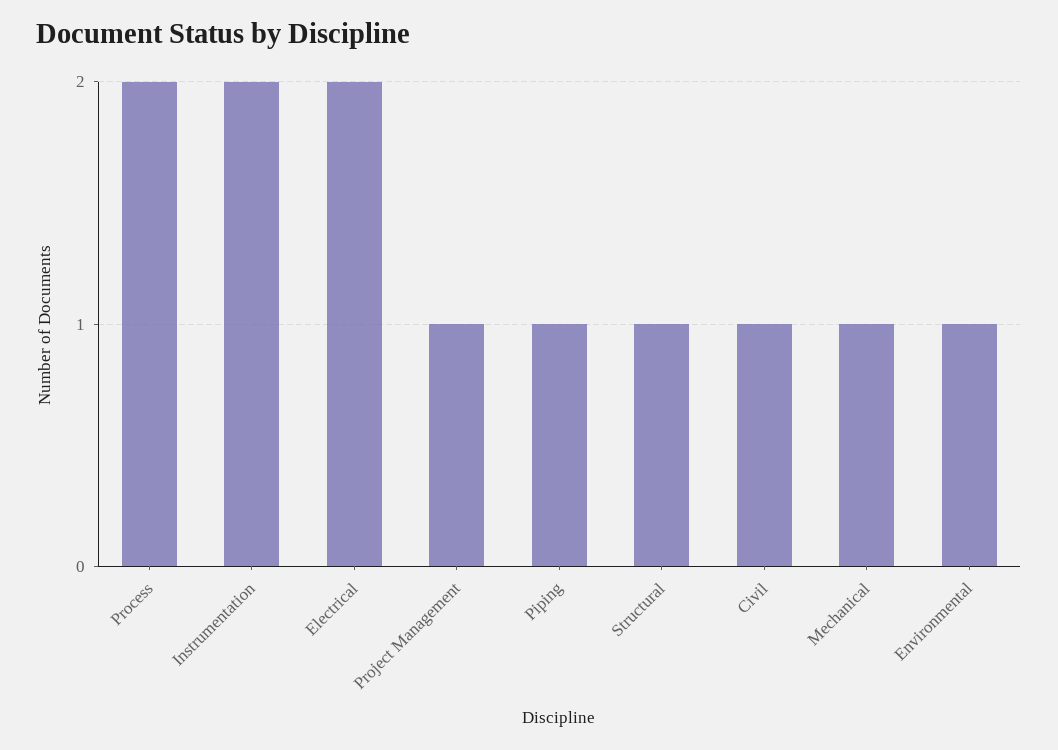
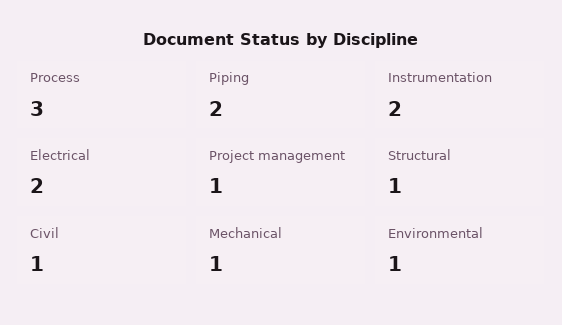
  {
-   "Process": 2,
+   "Process": 3,
    "Instrumentation": 2,
    "Electrical": 2,
    "Project Management": 1,
-   "Piping": 1,
+   "Piping": 2,
    "Structural": 1,
    "Civil": 1,
    "Mechanical": 1,
    "Environmental": 1
  }

